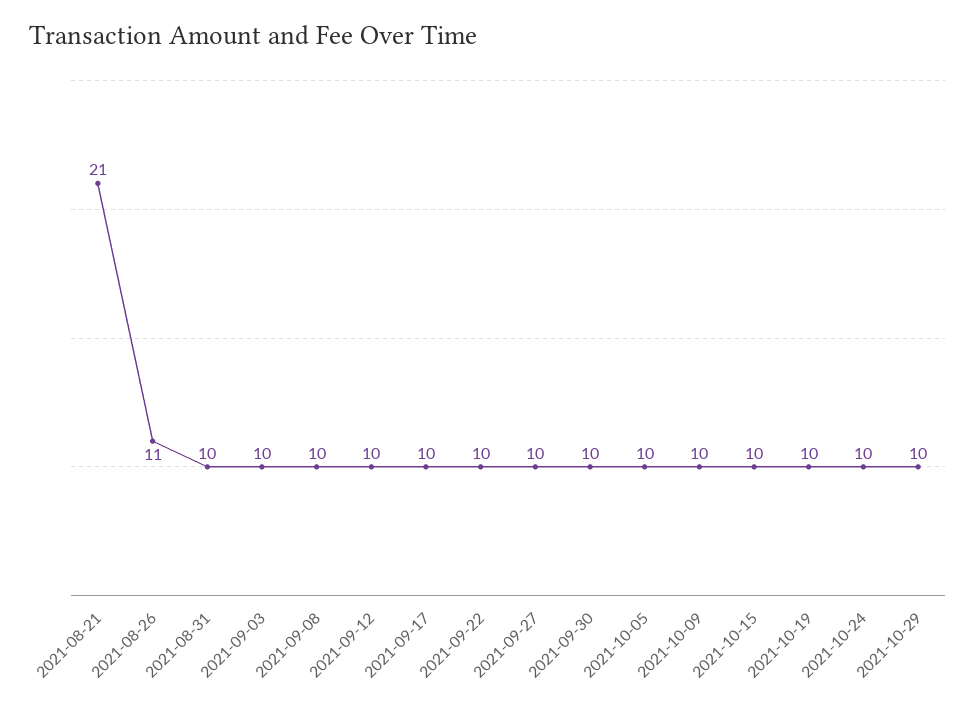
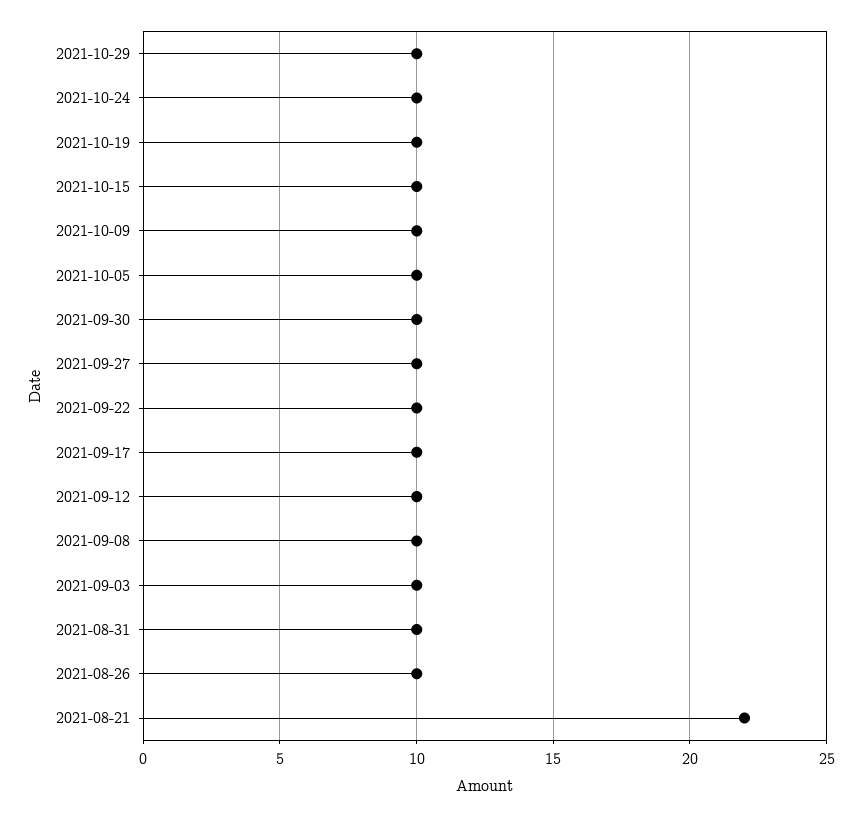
  {
-   "2021-08-21": 21,
+   "2021-08-21": 22,
-   "2021-08-26": 11,
+   "2021-08-26": 10,
    "2021-08-31": 10,
    "2021-09-03": 10,
    "2021-09-08": 10,
    "2021-09-12": 10,
    "2021-09-17": 10,
    "2021-09-22": 10,
    "2021-09-27": 10,
    "2021-09-30": 10,
    "2021-10-05": 10,
    "2021-10-09": 10,
    "2021-10-15": 10,
    "2021-10-19": 10,
    "2021-10-24": 10,
    "2021-10-29": 10
  }

